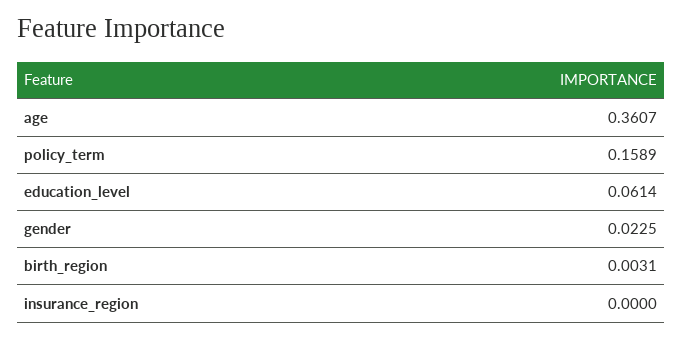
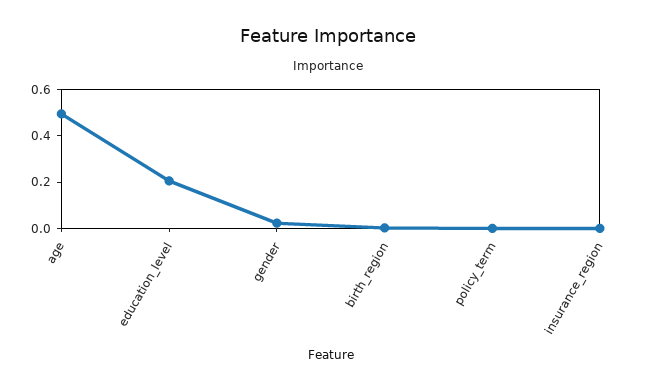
  {
-   "age": 0.3607,
+   "age": 0.5,
-   "policy_term": 0.1589,
+   "policy_term": 0,
-   "education_level": 0.0614,
+   "education_level": 0.2,
    "gender": 0.0225,
    "birth_region": 0.0031,
    "insurance_region": 0
  }

